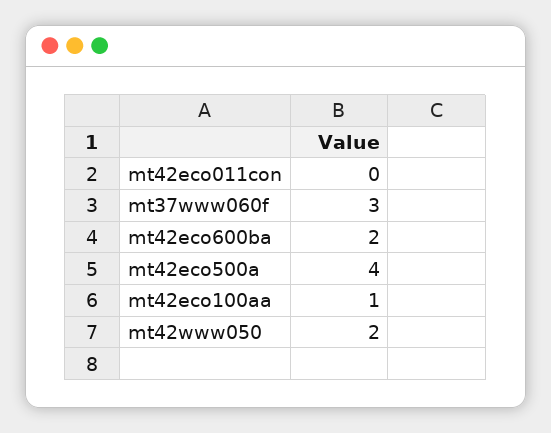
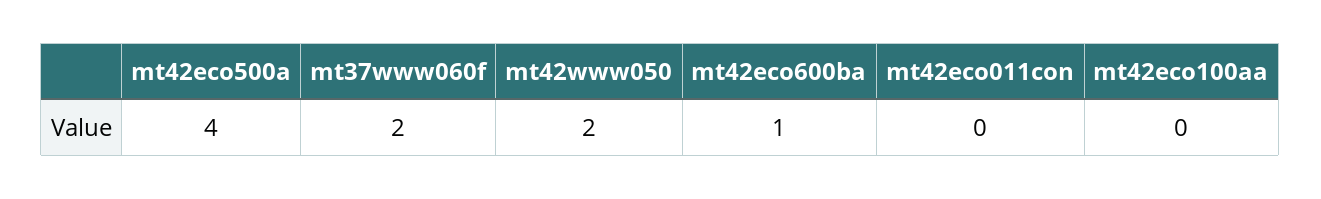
  {
    "mt42eco011con": 0,
-   "mt37www060f": 3,
+   "mt37www060f": 2,
-   "mt42eco600ba": 2,
+   "mt42eco600ba": 1,
    "mt42eco500a": 4,
-   "mt42eco100aa": 1,
+   "mt42eco100aa": 0,
    "mt42www050": 2
  }

